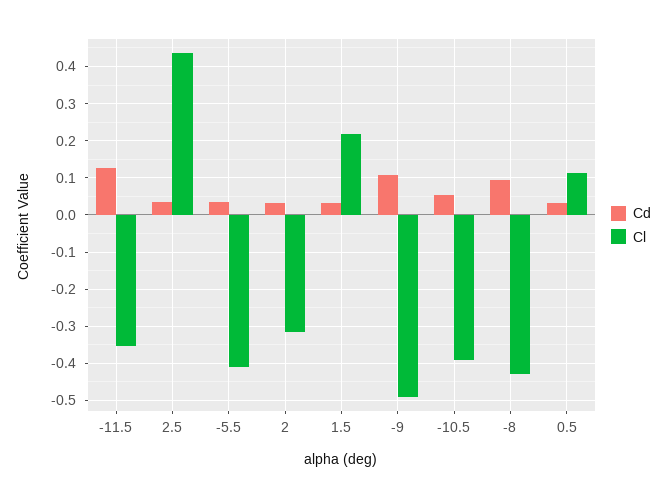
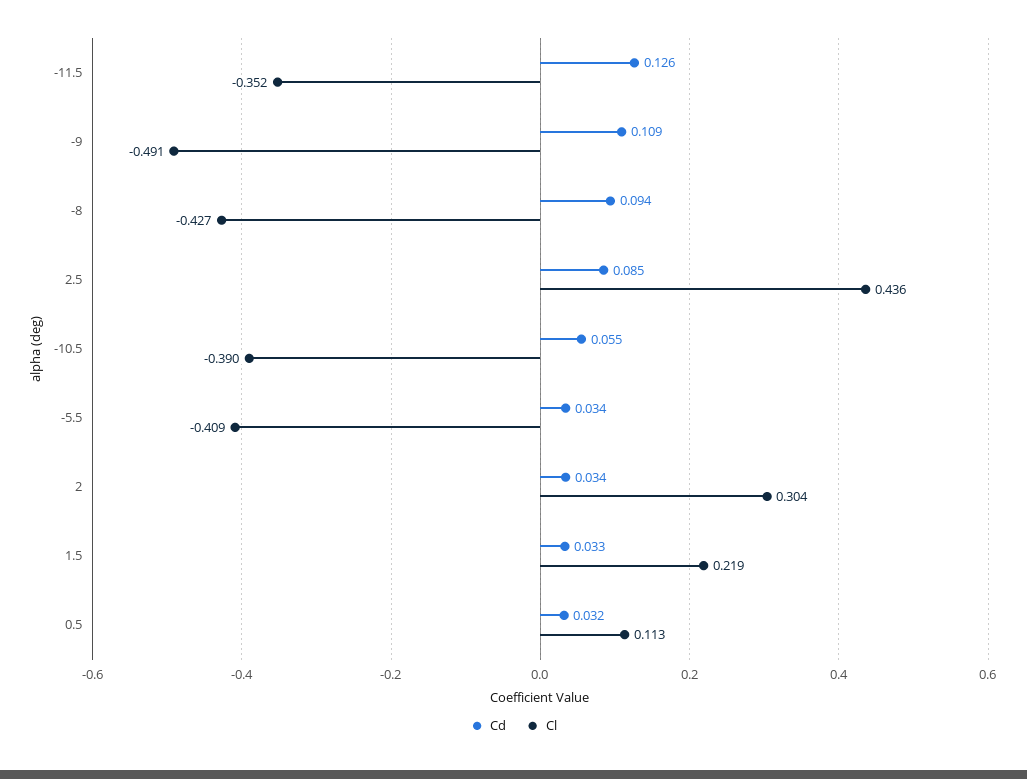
  {
    "Cd": {
      "-11.5": 0.126,
-     "2.5": 0.04,
+     "2.5": 0.085,
      "-5.5": 0.034,
      "2": 0.034,
      "1.5": 0.033,
      "-9": 0.109,
      "-10.5": 0.055,
      "-8": 0.094,
      "0.5": 0.032
    },
    "Cl": {
      "-11.5": -0.352,
      "2.5": 0.436,
      "-5.5": -0.409,
-     "2": -0.32,
+     "2": 0.304,
      "1.5": 0.219,
      "-9": -0.491,
      "-10.5": -0.39,
      "-8": -0.427,
      "0.5": 0.113
    }
  }

